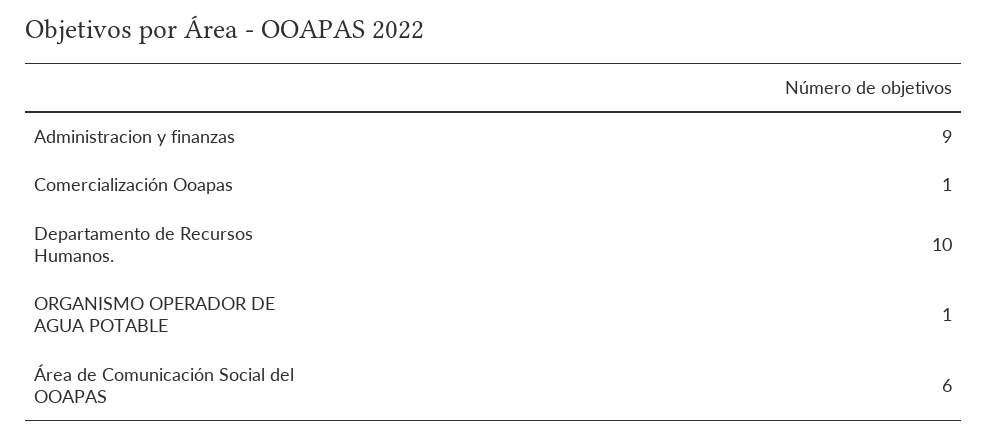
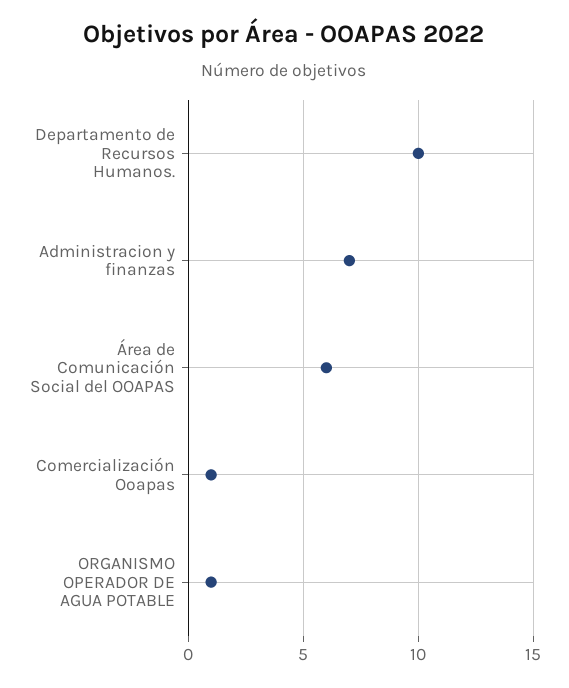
  {
-   "Administracion y finanzas": 9,
+   "Administracion y finanzas": 7,
    "Comercialización Ooapas": 1,
    "Departamento de Recursos Humanos.": 10,
    "ORGANISMO OPERADOR DE AGUA POTABLE": 1,
    "Área de Comunicación Social del OOAPAS": 6
  }

